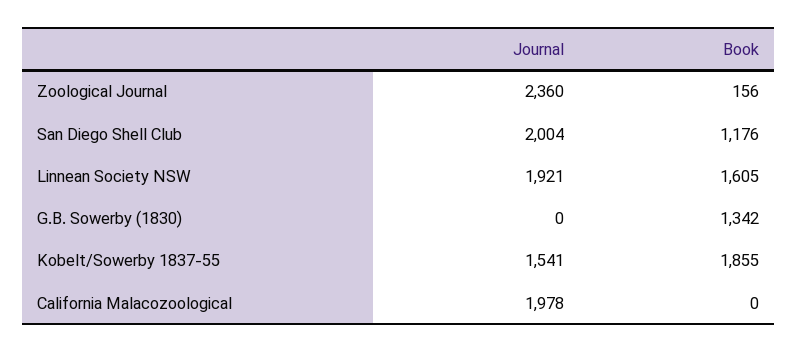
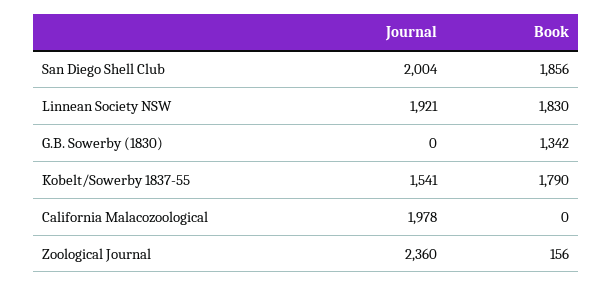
  {
    "Journal": {
      "Zoological Journal": 2360,
      "San Diego Shell Club": 2004,
      "Linnean Society NSW": 1921,
      "G.B. Sowerby (1830)": 0,
      "Kobelt/Sowerby 1837-55": 1541,
      "California Malacozoological": 1978
    },
    "Book": {
      "Zoological Journal": 156,
-     "San Diego Shell Club": 1176,
+     "San Diego Shell Club": 1856,
-     "Linnean Society NSW": 1605,
+     "Linnean Society NSW": 1830,
      "G.B. Sowerby (1830)": 1342,
-     "Kobelt/Sowerby 1837-55": 1855,
+     "Kobelt/Sowerby 1837-55": 1790,
      "California Malacozoological": 0
    }
  }

